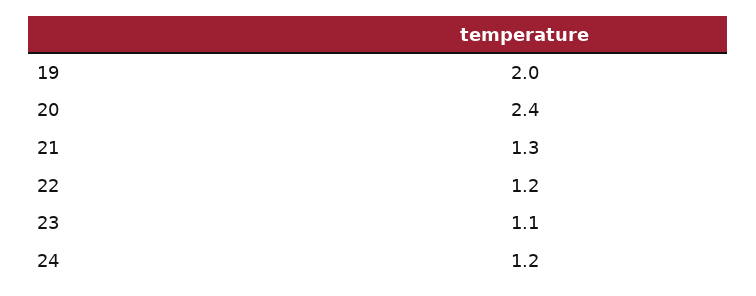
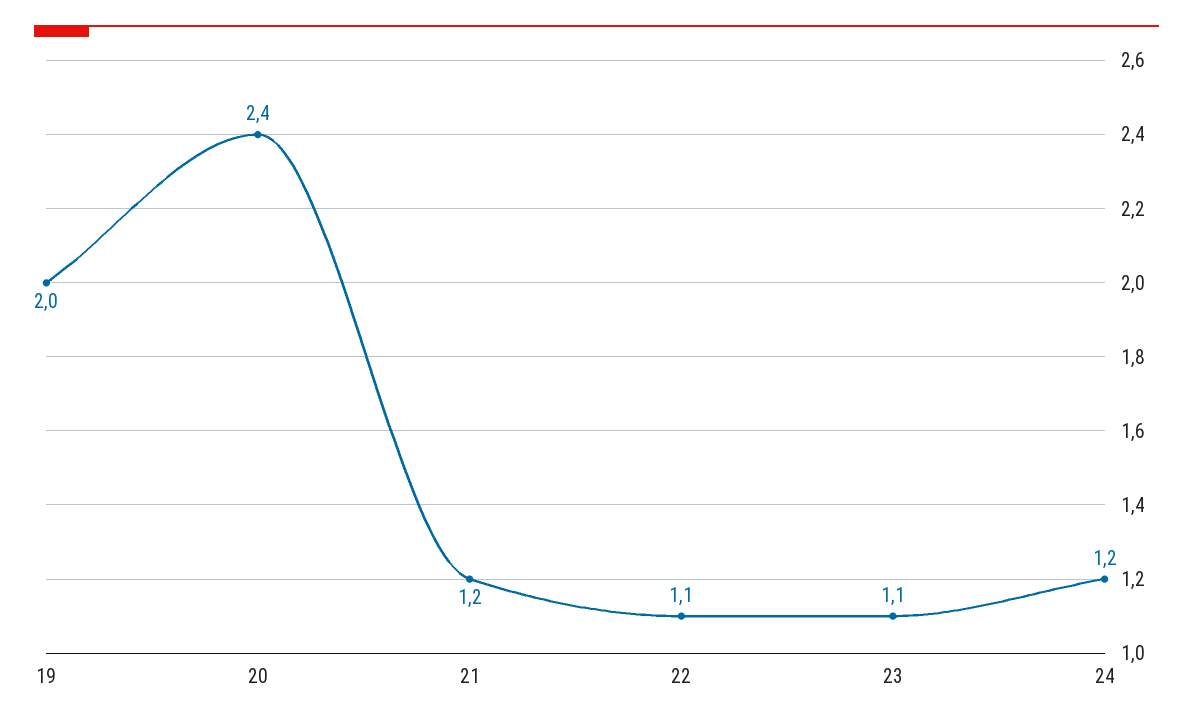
  {
    "19": 2,
    "20": 2.4,
-   "21": 1.3,
+   "21": 1.2,
-   "22": 1.2,
+   "22": 1.1,
    "23": 1.1,
    "24": 1.2
  }

